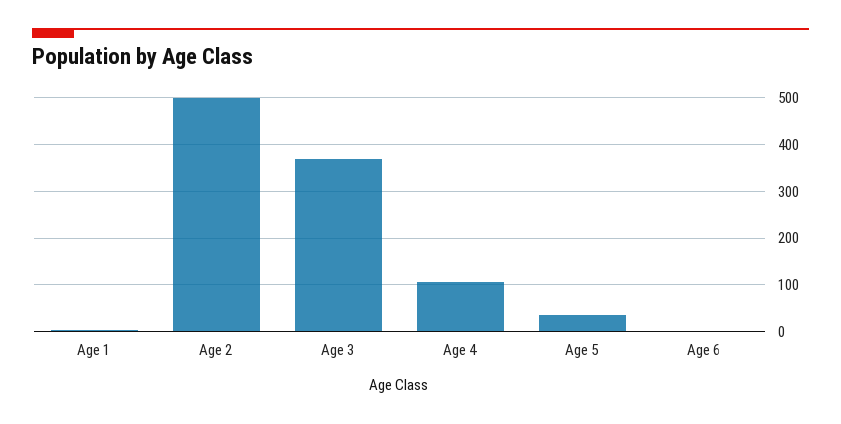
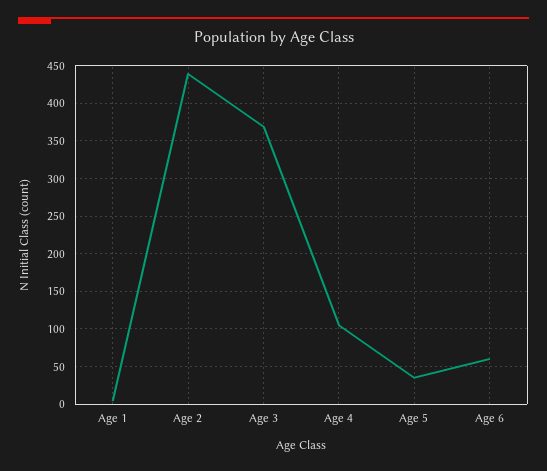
  {
    "Age 1": 0,
-   "Age 2": 500,
+   "Age 2": 440,
    "Age 3": 370,
    "Age 4": 110,
    "Age 5": 40,
-   "Age 6": 0
+   "Age 6": 60
  }

